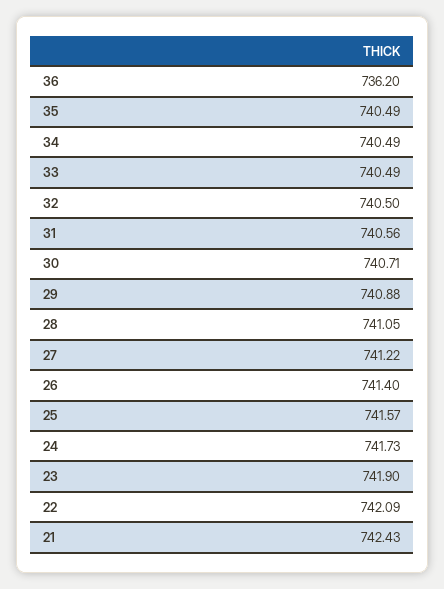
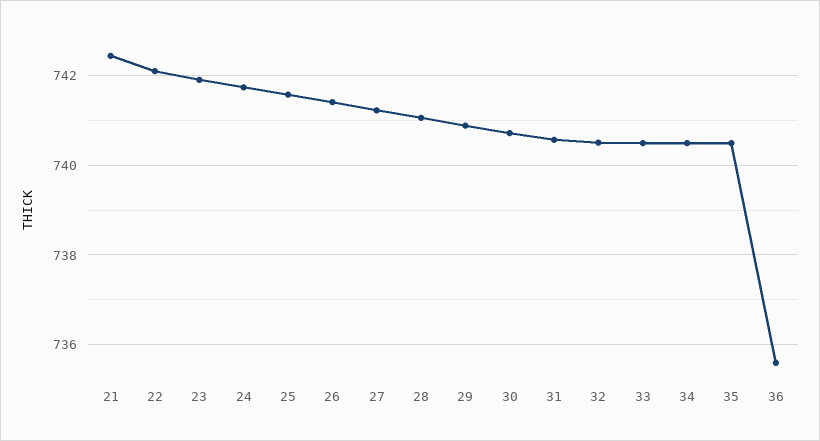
  {
-   "36": 736.2,
+   "36": 735.6,
    "35": 740.49,
    "34": 740.49,
    "33": 740.49,
    "32": 740.5,
    "31": 740.56,
    "30": 740.71,
    "29": 740.88,
    "28": 741.05,
    "27": 741.22,
    "26": 741.4,
    "25": 741.57,
    "24": 741.73,
    "23": 741.9,
    "22": 742.09,
    "21": 742.43
  }

